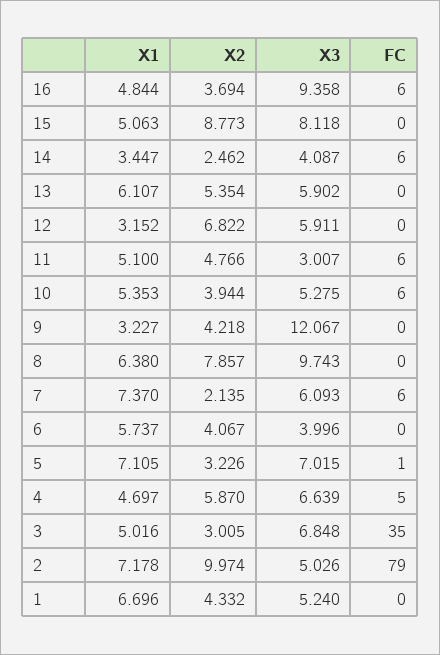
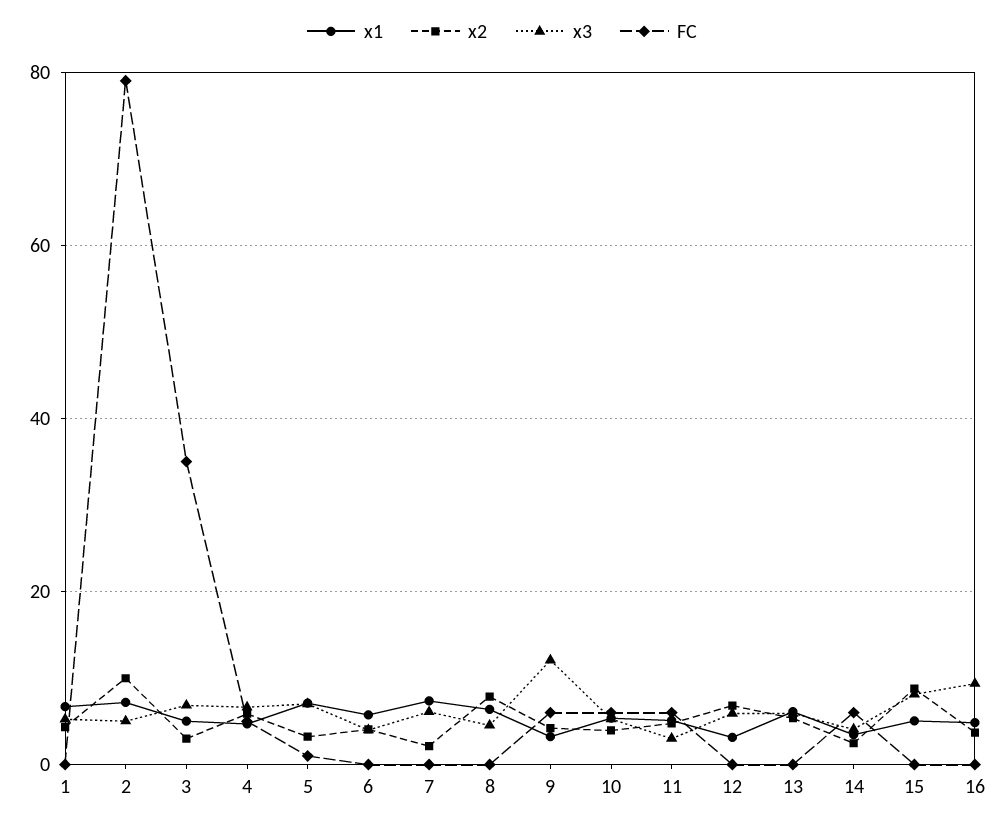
  {
    "X1": {
      "16": 4.844,
      "15": 5.063,
      "14": 3.447,
      "13": 6.107,
      "12": 3.152,
      "11": 5.1,
      "10": 5.353,
      "9": 3.227,
      "8": 6.38,
      "7": 7.37,
      "6": 5.737,
      "5": 7.105,
      "4": 4.697,
      "3": 5.016,
      "2": 7.178,
      "1": 6.696
    },
    "X2": {
      "16": 3.694,
      "15": 8.773,
      "14": 2.462,
      "13": 5.354,
      "12": 6.822,
      "11": 4.766,
      "10": 3.944,
      "9": 4.218,
      "8": 7.857,
      "7": 2.135,
      "6": 4.067,
      "5": 3.226,
      "4": 5.87,
      "3": 3.005,
      "2": 9.974,
      "1": 4.332
    },
    "X3": {
      "16": 9.358,
      "15": 8.118,
      "14": 4.087,
      "13": 5.902,
      "12": 5.911,
      "11": 3.007,
      "10": 5.275,
      "9": 12.067,
-     "8": 9.743,
+     "8": 4,
      "7": 6.093,
      "6": 3.996,
      "5": 7.015,
      "4": 6.639,
      "3": 6.848,
      "2": 5.026,
      "1": 5.24
    },
    "FC": {
-     "16": 6,
+     "16": 0,
      "15": 0,
      "14": 6,
      "13": 0,
      "12": 0,
      "11": 6,
      "10": 6,
-     "9": 0,
+     "9": 6,
      "8": 0,
-     "7": 6,
+     "7": 0,
      "6": 0,
      "5": 1,
      "4": 5,
      "3": 35,
      "2": 79,
      "1": 0
    }
  }

